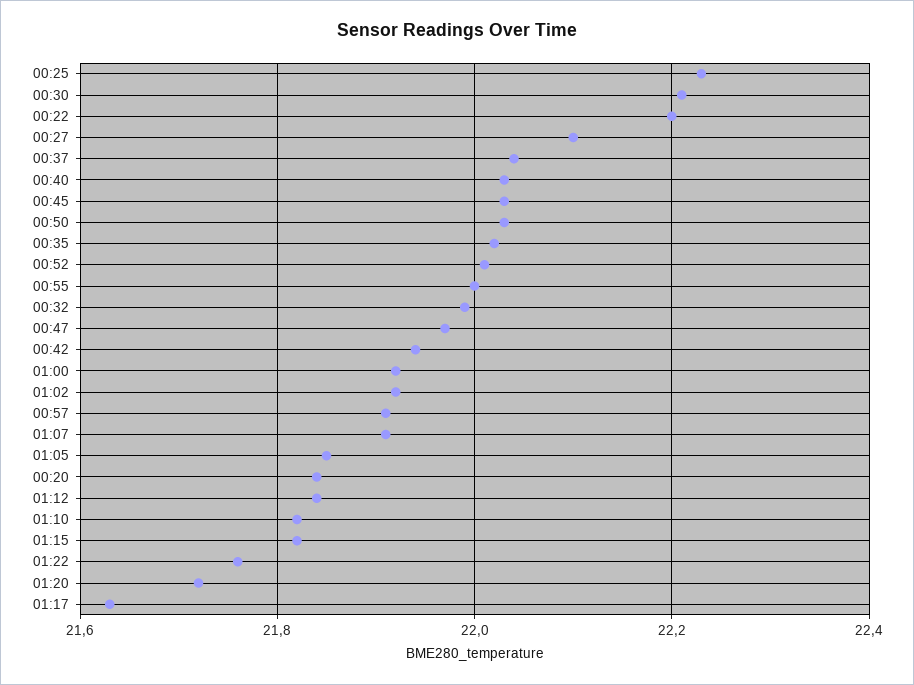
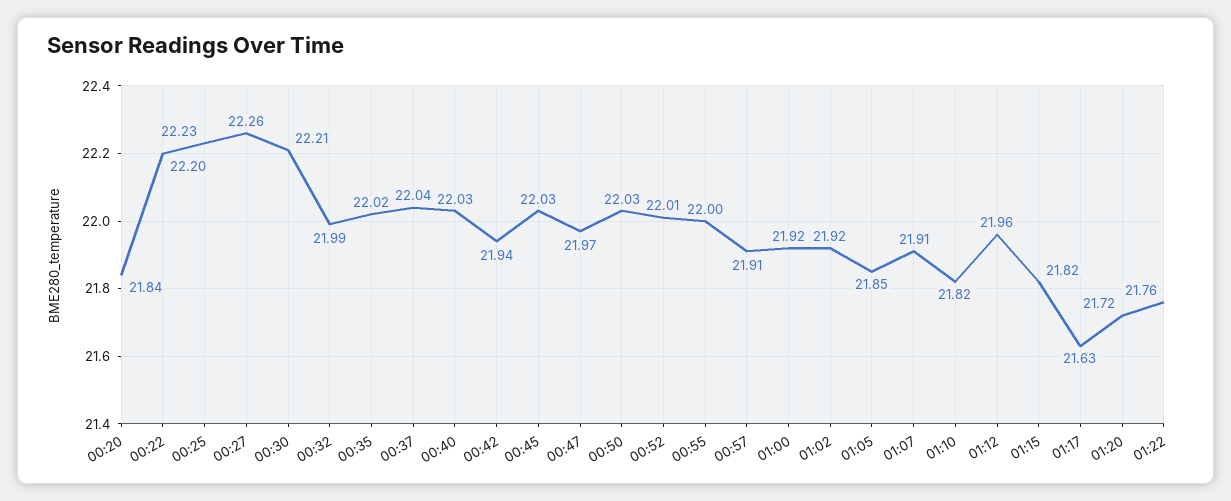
  {
    "00:25": 22.23,
    "00:30": 22.21,
    "00:22": 22.2,
-   "00:27": 22.1,
+   "00:27": 22.26,
    "00:37": 22.04,
    "00:40": 22.03,
    "00:45": 22.03,
    "00:50": 22.03,
    "00:35": 22.02,
    "00:52": 22.01,
    "00:55": 22,
    "00:32": 21.99,
    "00:47": 21.97,
    "00:42": 21.94,
    "01:00": 21.92,
    "01:02": 21.92,
    "00:57": 21.91,
    "01:07": 21.91,
    "01:05": 21.85,
    "00:20": 21.84,
-   "01:12": 21.85,
+   "01:12": 21.96,
    "01:10": 21.82,
    "01:15": 21.82,
    "01:22": 21.76,
    "01:20": 21.72,
    "01:17": 21.63
  }

